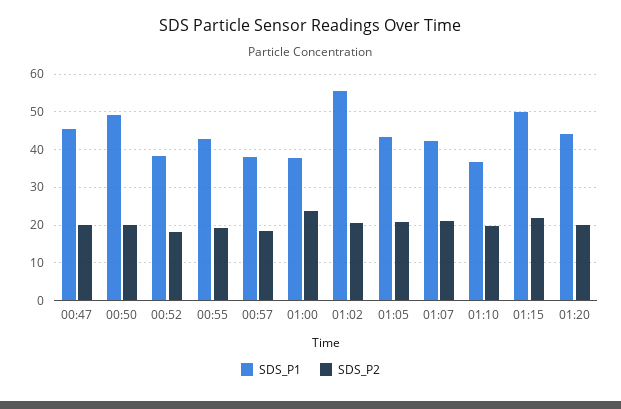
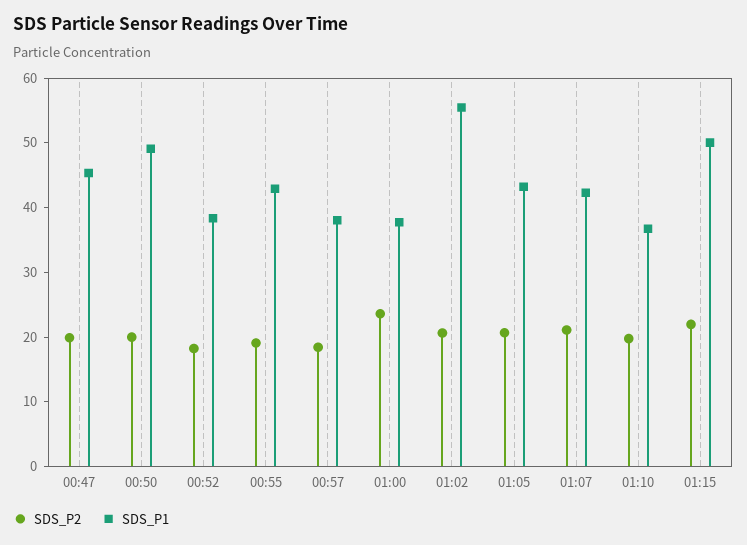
  {
    "SDS_P1": {
      "00:47": 46,
      "00:50": 50,
      "00:52": 38,
      "00:55": 42,
      "00:57": 38,
      "01:00": 38,
      "01:02": 56,
      "01:05": 44,
      "01:07": 42,
      "01:10": 36,
-     "01:15": 50,
+     "01:15": 50
-     "01:20": 44
    },
    "SDS_P2": {
      "00:47": 20,
      "00:50": 20,
      "00:52": 18,
      "00:55": 20,
      "00:57": 18,
      "01:00": 24,
      "01:02": 20,
      "01:05": 20,
      "01:07": 22,
      "01:10": 20,
-     "01:15": 22,
+     "01:15": 22
-     "01:20": 20
    }
  }

